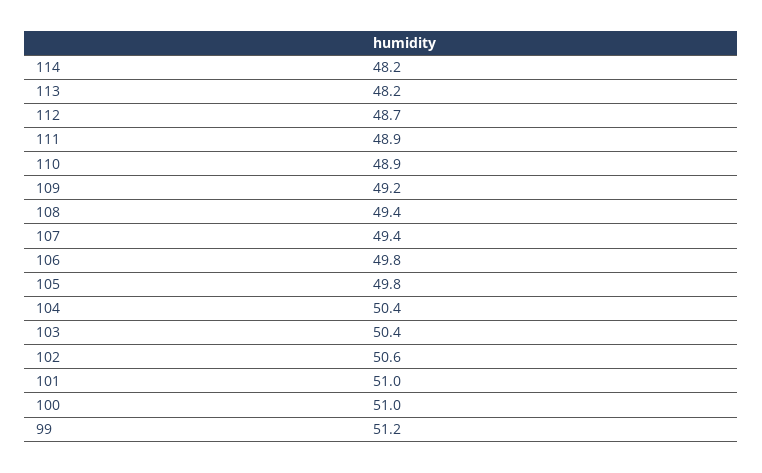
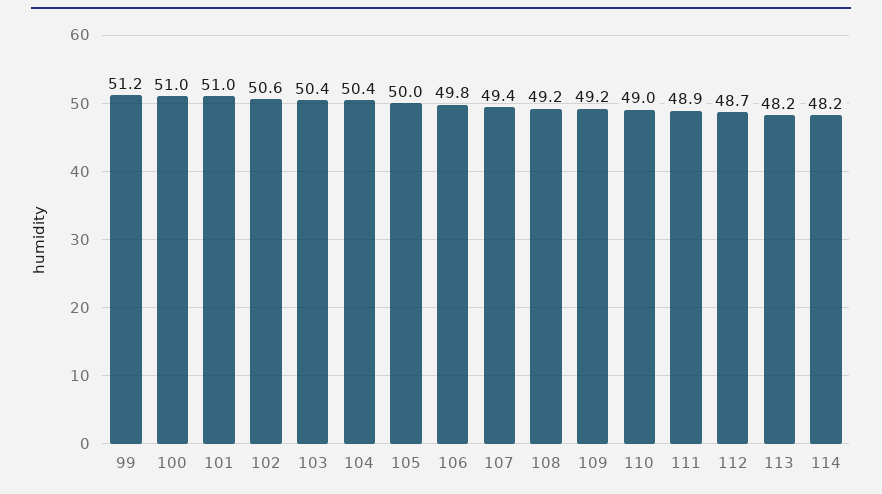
  {
    "114": 48.2,
    "113": 48.2,
    "112": 48.7,
    "111": 48.9,
-   "110": 48.9,
+   "110": 49,
    "109": 49.2,
-   "108": 49.4,
+   "108": 49.2,
    "107": 49.4,
    "106": 49.8,
-   "105": 49.8,
+   "105": 50,
    "104": 50.4,
    "103": 50.4,
    "102": 50.6,
    "101": 51,
    "100": 51,
    "99": 51.2
  }

